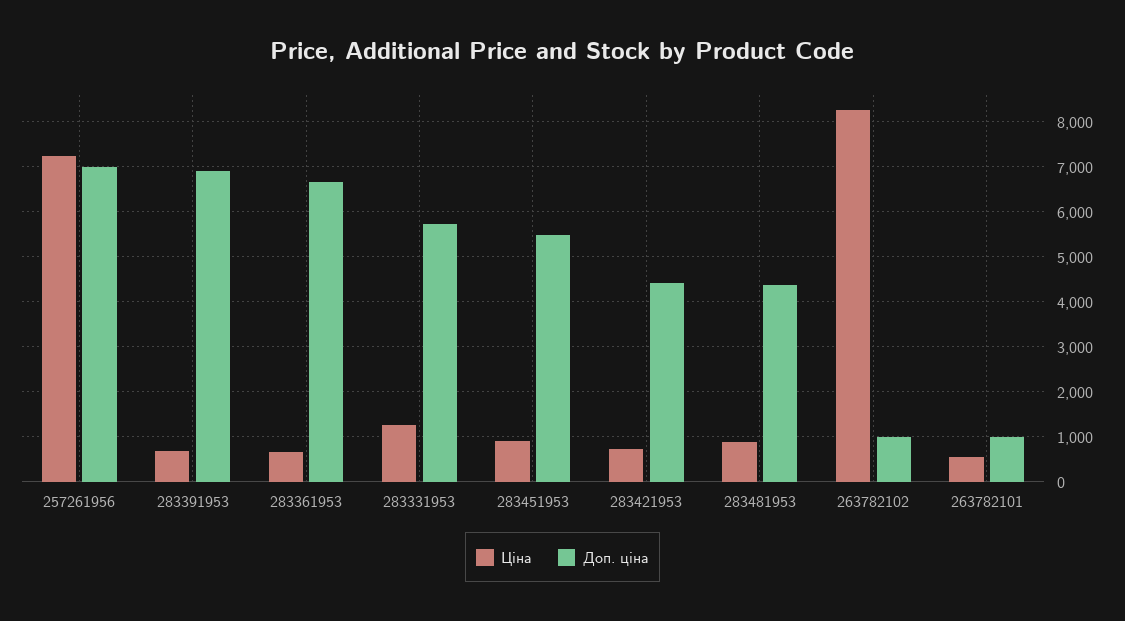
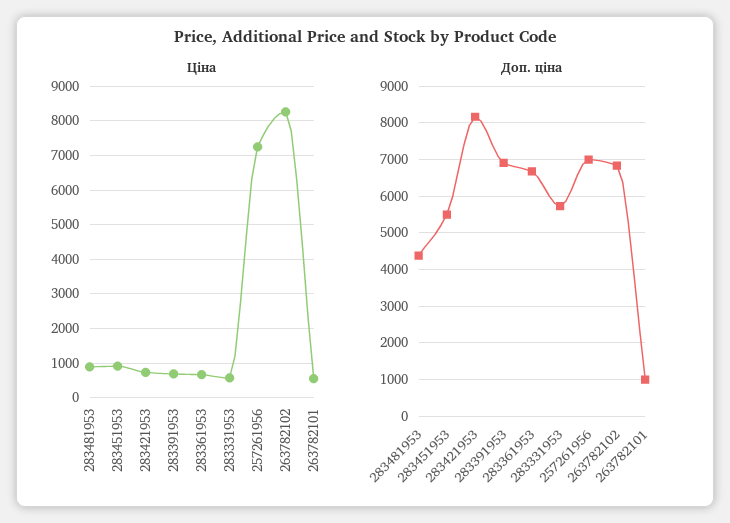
  {
    "Ціна": {
      "257261956": 7200,
      "283391953": 600,
      "283361953": 600,
-     "283331953": 1200,
+     "283331953": 600,
      "283451953": 1000,
      "283421953": 800,
      "283481953": 800,
      "263782102": 8200,
      "263782101": 600
    },
    "Доп. ціна": {
      "257261956": 7000,
      "283391953": 7000,
      "283361953": 6600,
      "283331953": 5800,
      "283451953": 5400,
-     "283421953": 4400,
+     "283421953": 8200,
      "283481953": 4400,
-     "263782102": 1000,
+     "263782102": 6800,
      "263782101": 1000
    }
  }

